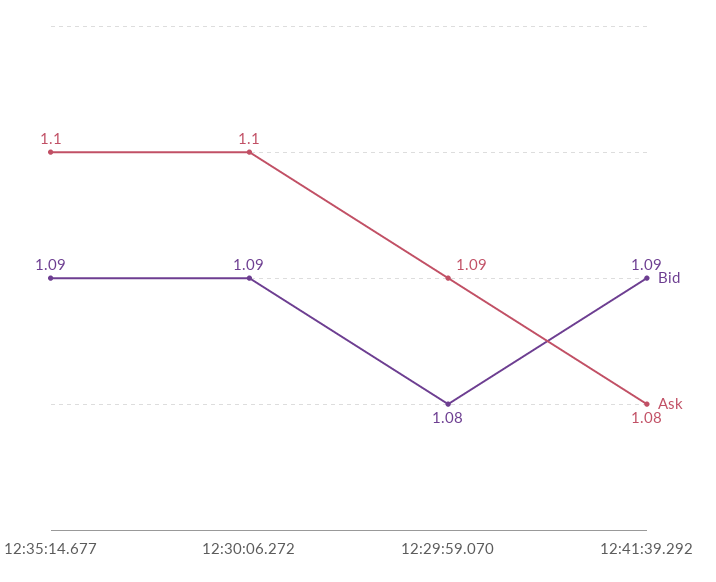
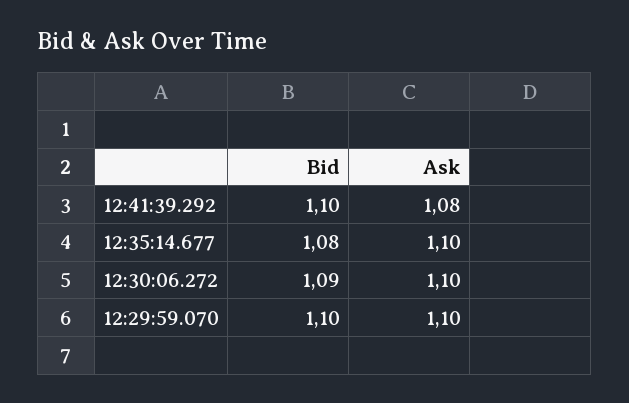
  {
    "Bid": {
-     "12:35:14.677": 1.09,
+     "12:35:14.677": 1.08,
      "12:30:06.272": 1.09,
-     "12:29:59.070": 1.08,
+     "12:29:59.070": 1.1,
-     "12:41:39.292": 1.09
+     "12:41:39.292": 1.1
    },
    "Ask": {
      "12:35:14.677": 1.1,
      "12:30:06.272": 1.1,
-     "12:29:59.070": 1.09,
+     "12:29:59.070": 1.1,
      "12:41:39.292": 1.08
    }
  }

